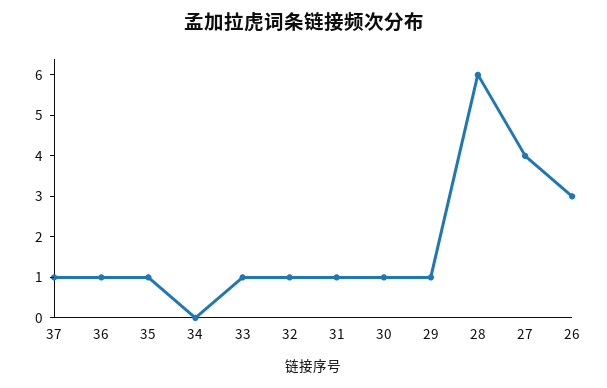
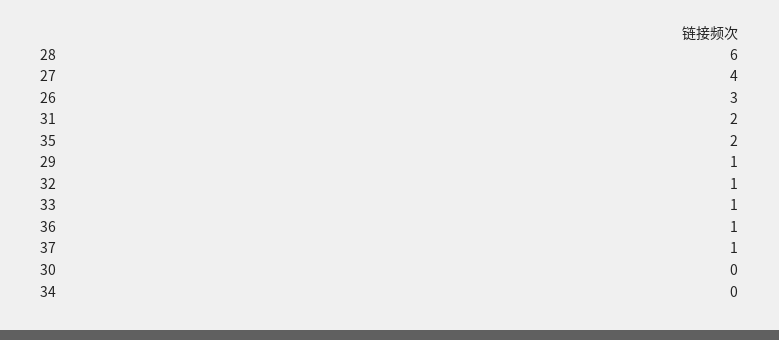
  {
    "37": 1,
    "36": 1,
-   "35": 1,
+   "35": 2,
    "34": 0,
    "33": 1,
    "32": 1,
-   "31": 1,
+   "31": 2,
-   "30": 1,
+   "30": 0,
    "29": 1,
    "28": 6,
    "27": 4,
    "26": 3
  }

